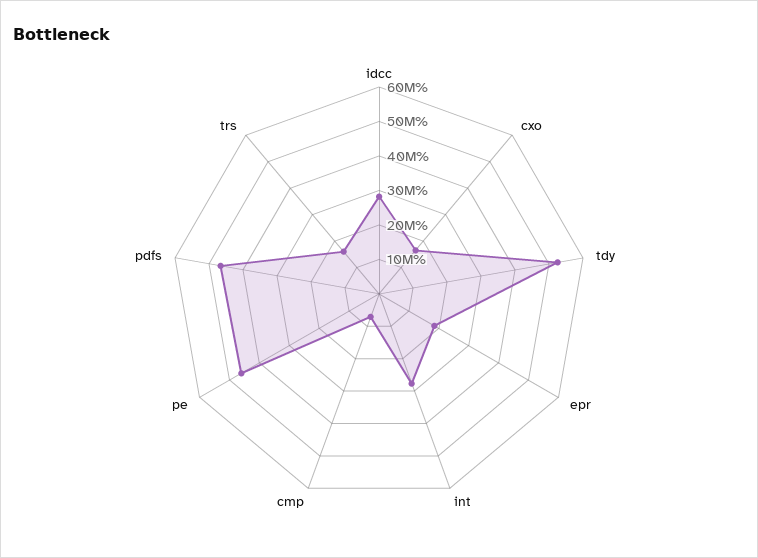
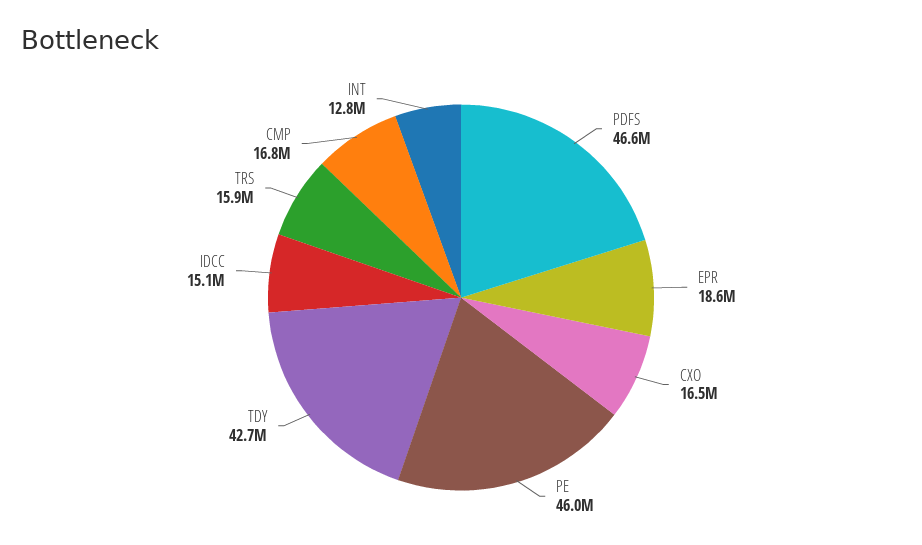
  {
-   "idcc": 27500000,
+   "idcc": 15100000,
    "cxo": 16500000,
-   "tdy": 52500000,
+   "tdy": 42700000,
    "epr": 18600000,
-   "int": 27500000,
+   "int": 12800000,
-   "cmp": 7500000,
+   "cmp": 16800000,
    "pe": 46000000,
    "pdfs": 46600000,
    "trs": 15900000
  }

